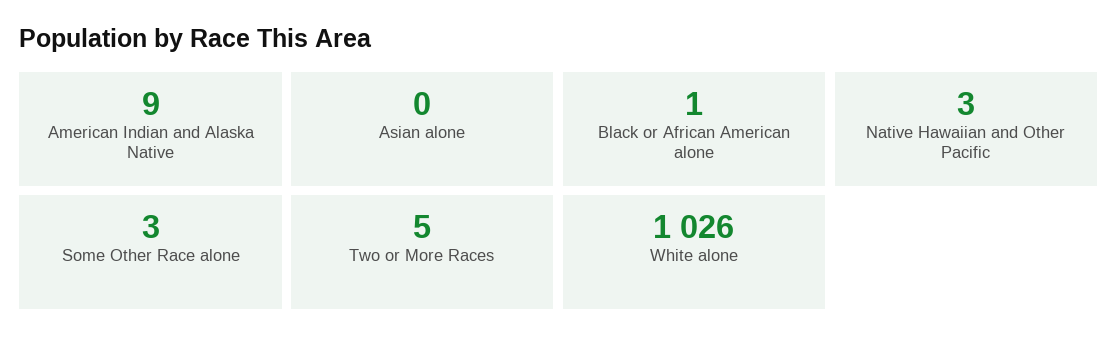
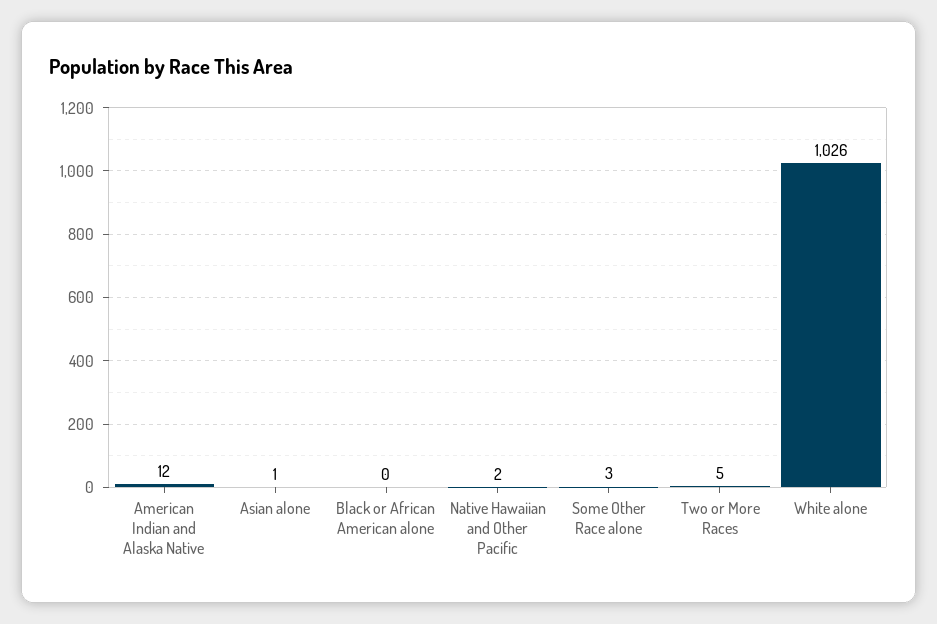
  {
-   "American Indian and Alaska Native": 9,
+   "American Indian and Alaska Native": 12,
-   "Asian alone": 0,
+   "Asian alone": 1,
-   "Black or African American alone": 1,
+   "Black or African American alone": 0,
-   "Native Hawaiian and Other Pacific": 3,
+   "Native Hawaiian and Other Pacific": 2,
    "Some Other Race alone": 3,
    "Two or More Races": 5,
    "White alone": 1026
  }

